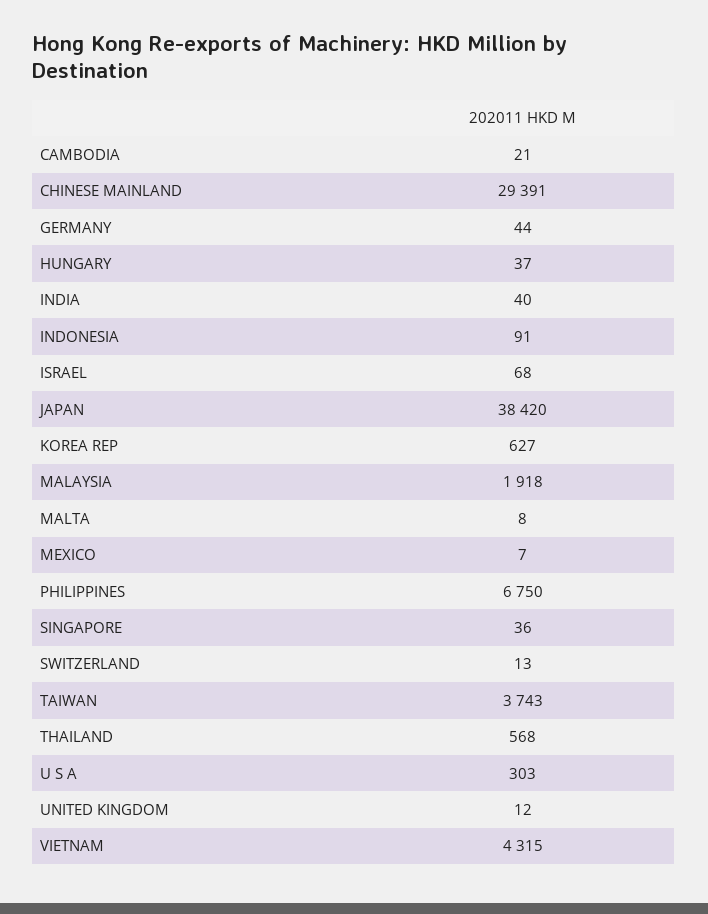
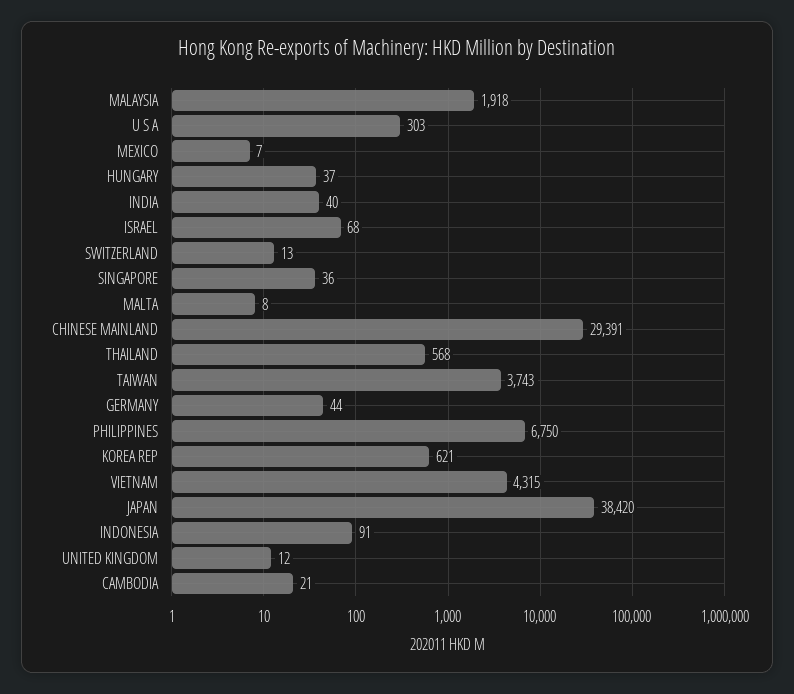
  {
    "CAMBODIA": 21,
    "CHINESE MAINLAND": 29391,
    "GERMANY": 44,
    "HUNGARY": 37,
    "INDIA": 40,
    "INDONESIA": 91,
    "ISRAEL": 68,
    "JAPAN": 38420,
-   "KOREA REP": 627,
+   "KOREA REP": 621,
    "MALAYSIA": 1918,
    "MALTA": 8,
    "MEXICO": 7,
    "PHILIPPINES": 6750,
    "SINGAPORE": 36,
    "SWITZERLAND": 13,
    "TAIWAN": 3743,
    "THAILAND": 568,
    "U S A": 303,
    "UNITED KINGDOM": 12,
    "VIETNAM": 4315
  }

